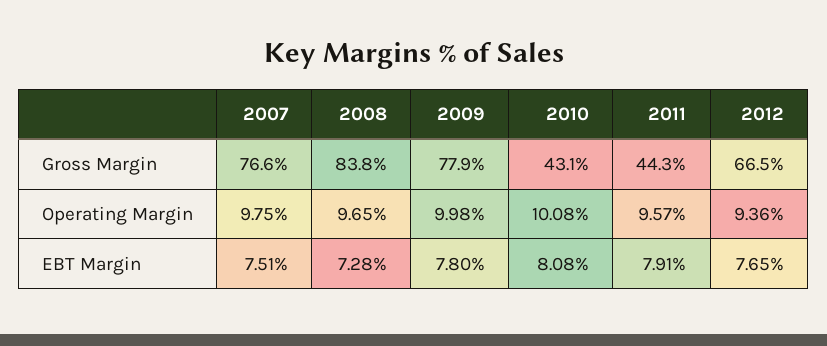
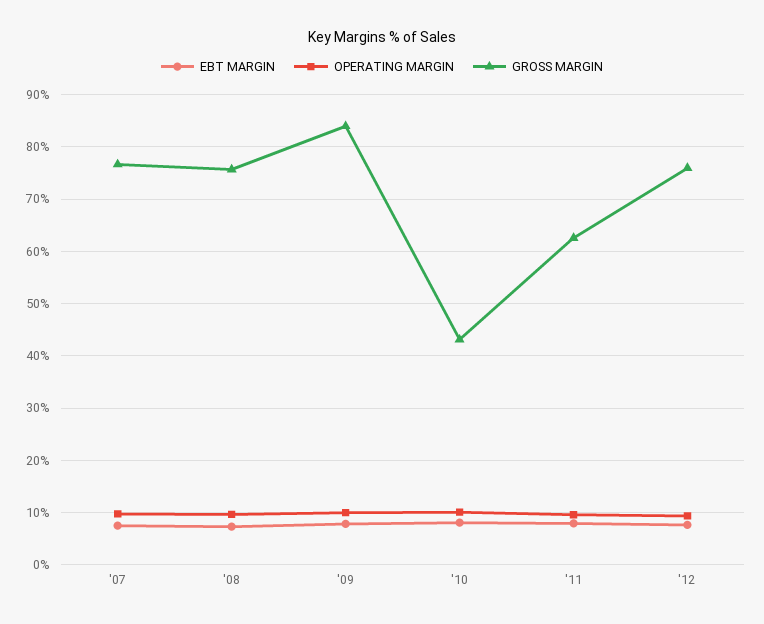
  {
    "Gross Margin": {
      "2007": 76.6,
-     "2008": 83.8,
+     "2008": 76,
-     "2009": 77.9,
+     "2009": 84,
      "2010": 43.1,
-     "2011": 44.3,
+     "2011": 62,
-     "2012": 66.5
+     "2012": 76
    },
    "Operating Margin": {
      "2007": 9.75,
      "2008": 9.65,
      "2009": 9.98,
      "2010": 10.08,
      "2011": 9.57,
      "2012": 9.36
    },
    "EBT Margin": {
      "2007": 7.51,
      "2008": 7.28,
      "2009": 7.8,
      "2010": 8.08,
      "2011": 7.91,
      "2012": 7.65
    }
  }

